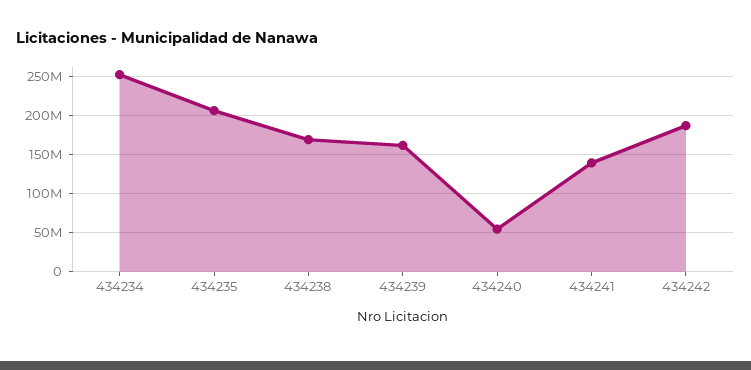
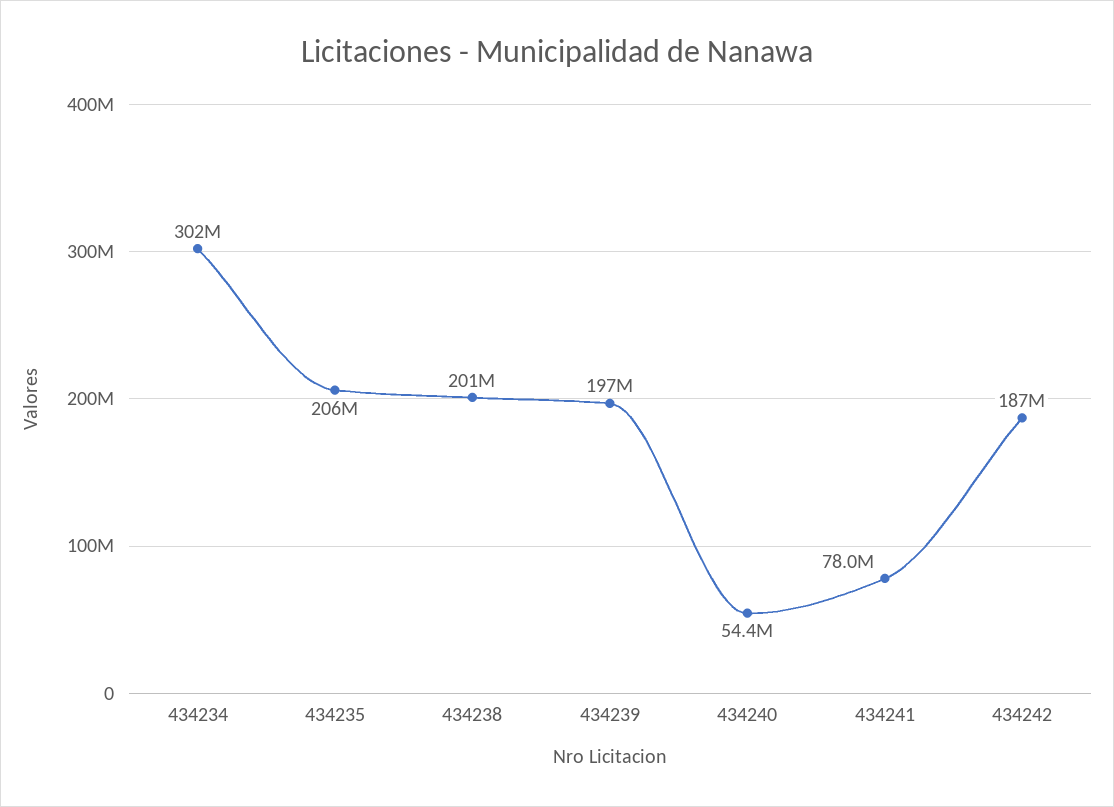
  {
-   "434234": 250000000,
+   "434234": 302000000,
    "434235": 206000000,
-   "434238": 170000000,
+   "434238": 201000000,
-   "434239": 160000000,
+   "434239": 197000000,
    "434240": 54400000,
-   "434241": 140000000,
+   "434241": 78000000,
    "434242": 187000000
  }

